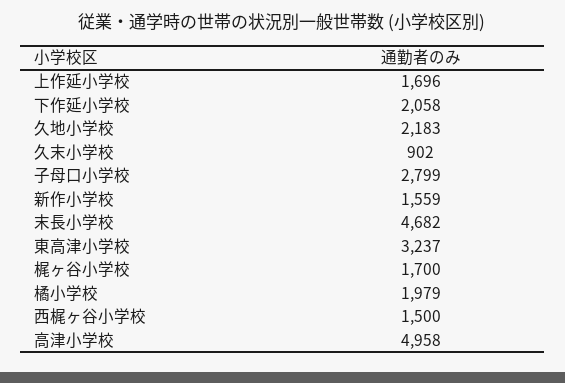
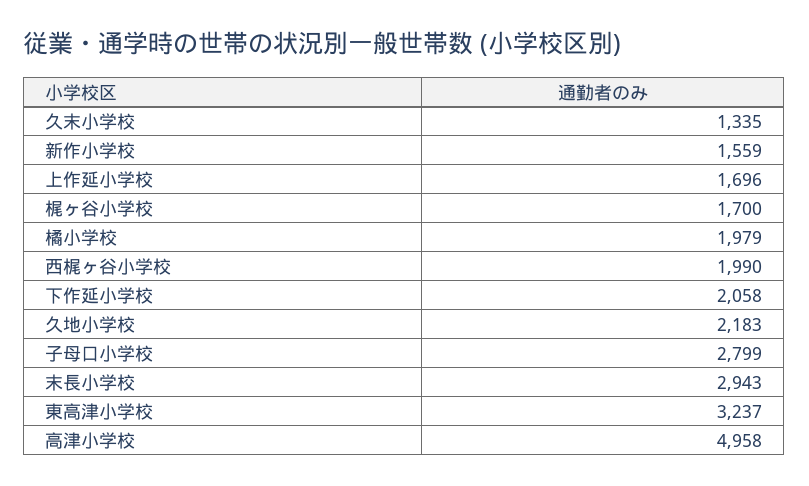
  {
    "上作延小学校": 1696,
    "下作延小学校": 2058,
    "久地小学校": 2183,
-   "久末小学校": 902,
+   "久末小学校": 1335,
    "子母口小学校": 2799,
    "新作小学校": 1559,
-   "末長小学校": 4682,
+   "末長小学校": 2943,
    "東高津小学校": 3237,
    "梶ヶ谷小学校": 1700,
    "橘小学校": 1979,
-   "西梶ヶ谷小学校": 1500,
+   "西梶ヶ谷小学校": 1990,
    "高津小学校": 4958
  }

